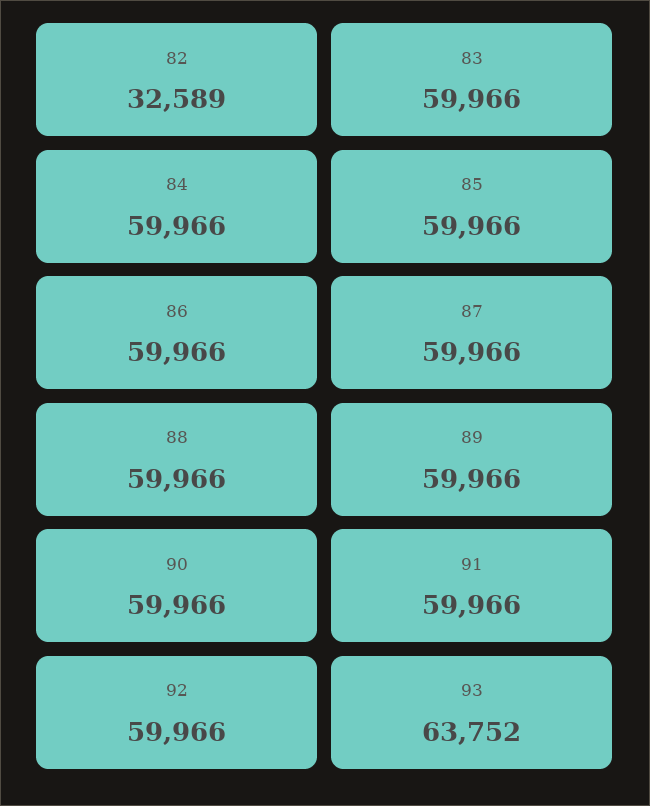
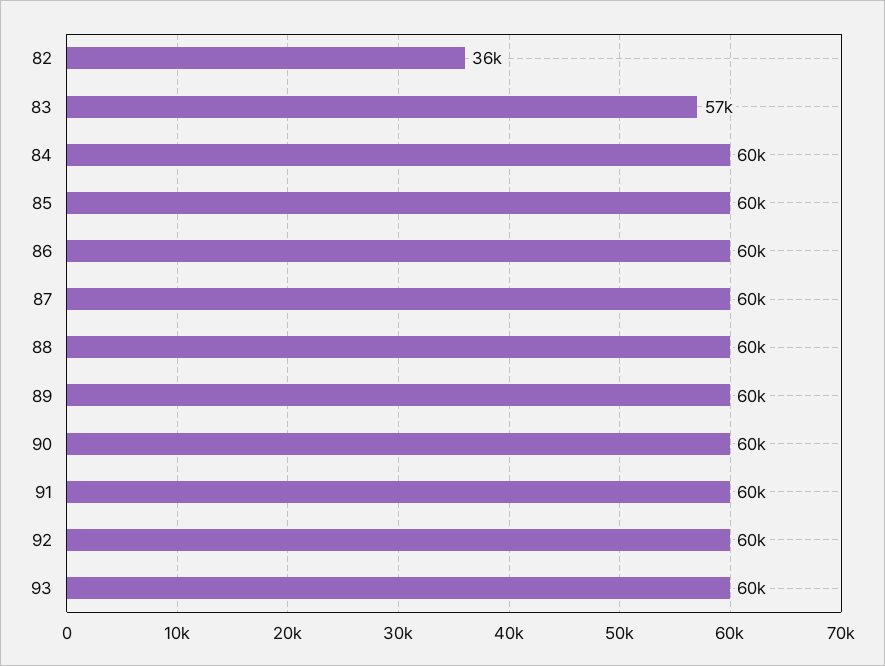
  {
-   "82": 32589,
+   "82": 36000,
-   "83": 59966,
+   "83": 57000,
    "84": 59966,
    "85": 59966,
    "86": 59966,
    "87": 59966,
    "88": 59966,
    "89": 59966,
    "90": 59966,
    "91": 59966,
    "92": 59966,
-   "93": 63752
+   "93": 60000
  }

